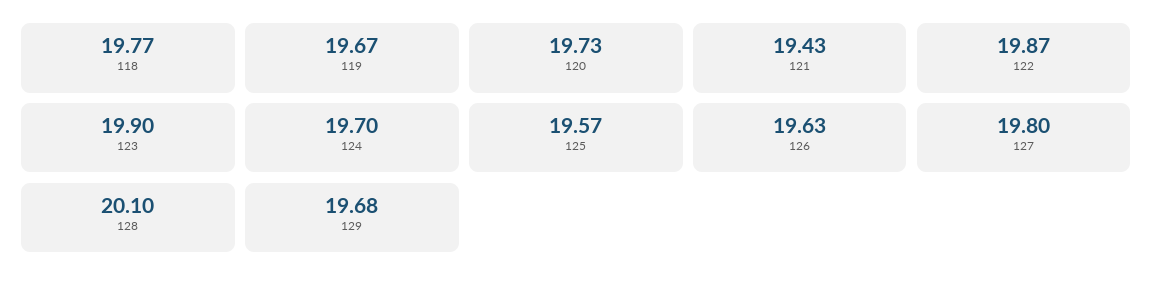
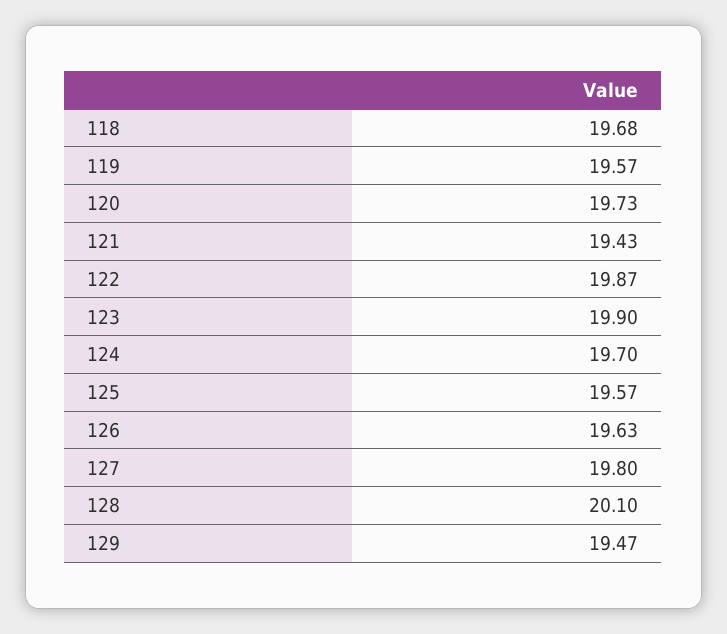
  {
-   "118": 19.77,
+   "118": 19.68,
-   "119": 19.67,
+   "119": 19.57,
    "120": 19.73,
    "121": 19.43,
    "122": 19.87,
    "123": 19.9,
    "124": 19.7,
    "125": 19.57,
    "126": 19.63,
    "127": 19.8,
    "128": 20.1,
-   "129": 19.68
+   "129": 19.47
  }

